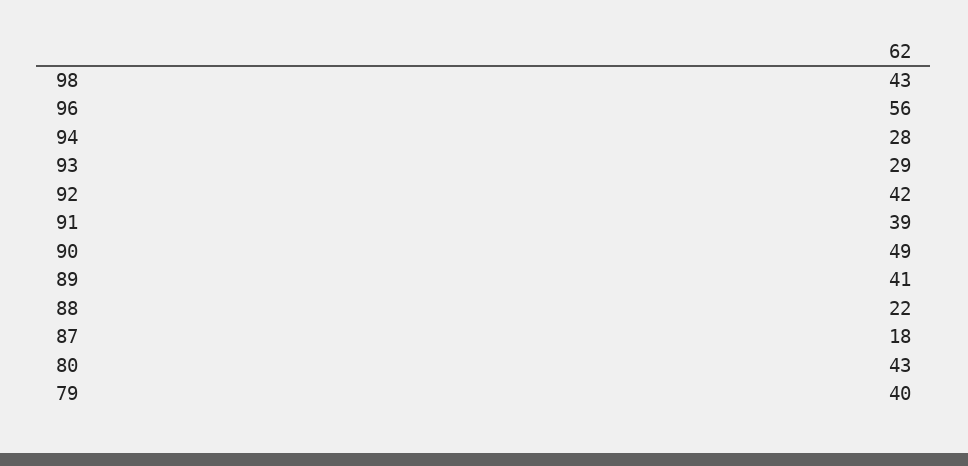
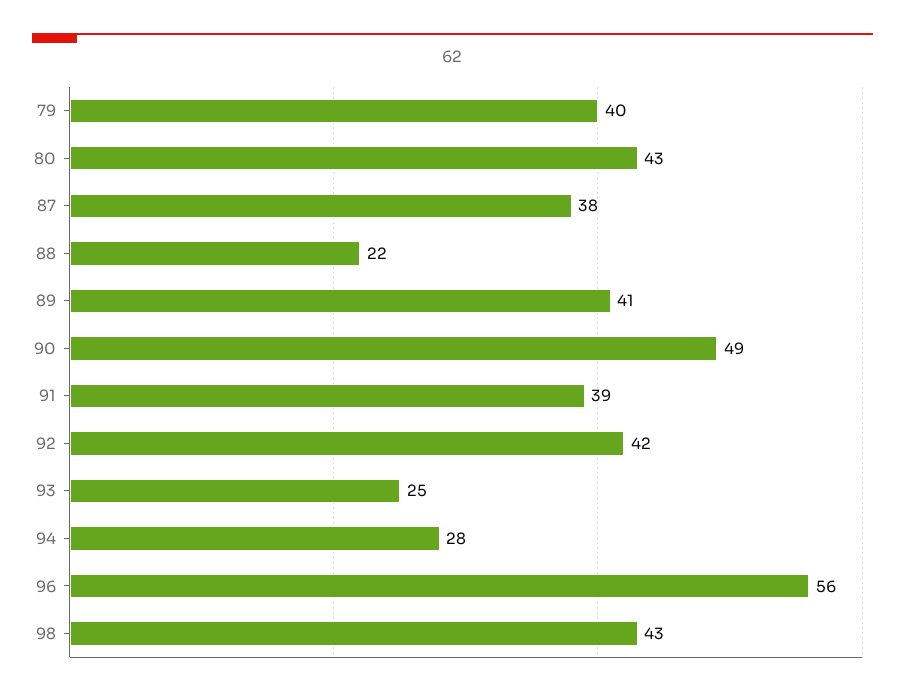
  {
    "98": 43,
    "96": 56,
    "94": 28,
-   "93": 29,
+   "93": 25,
    "92": 42,
    "91": 39,
    "90": 49,
    "89": 41,
    "88": 22,
-   "87": 18,
+   "87": 38,
    "80": 43,
    "79": 40
  }

